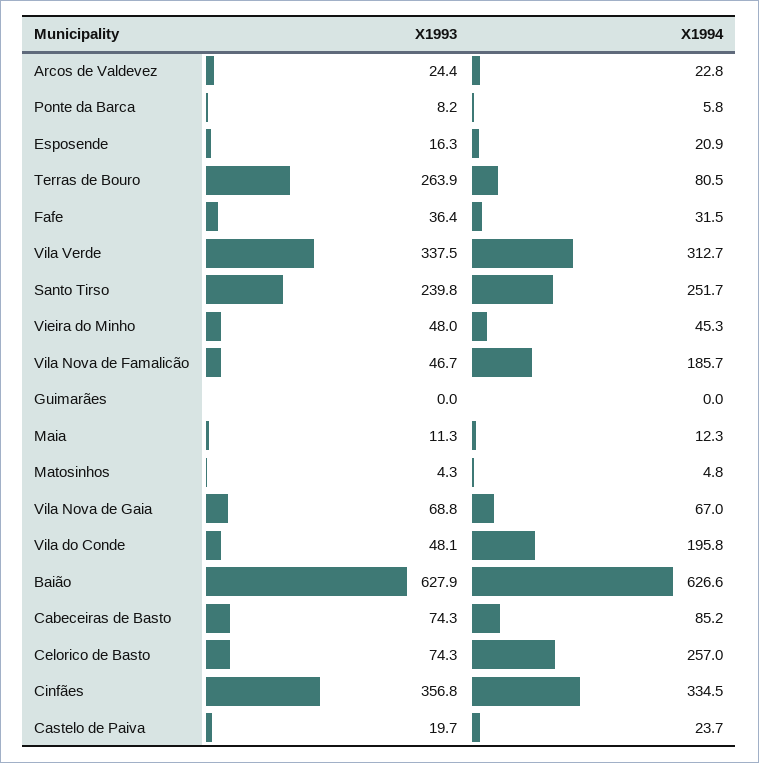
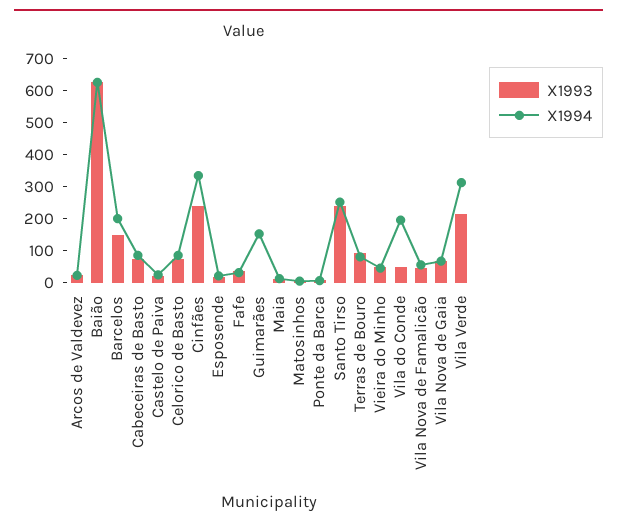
  {
    "X1993": {
      "Arcos de Valdevez": 24.4,
      "Ponte da Barca": 8.2,
      "Esposende": 16.3,
-     "Terras de Bouro": 263.9,
+     "Terras de Bouro": 100,
      "Fafe": 36.4,
-     "Vila Verde": 337.5,
+     "Vila Verde": 200,
      "Santo Tirso": 239.8,
      "Vieira do Minho": 48,
      "Vila Nova de Famalicão": 46.7,
      "Guimarães": 0,
      "Maia": 11.3,
      "Matosinhos": 4.3,
      "Vila Nova de Gaia": 68.8,
      "Vila do Conde": 48.1,
      "Baião": 627.9,
      "Cabeceiras de Basto": 74.3,
      "Celorico de Basto": 74.3,
-     "Cinfães": 356.8,
+     "Cinfães": 250,
-     "Castelo de Paiva": 19.7
+     "Castelo de Paiva": 19.7,
+     "Barcelos": 150
    },
    "X1994": {
      "Arcos de Valdevez": 22.8,
      "Ponte da Barca": 5.8,
      "Esposende": 20.9,
      "Terras de Bouro": 80.5,
      "Fafe": 31.5,
      "Vila Verde": 312.7,
      "Santo Tirso": 251.7,
      "Vieira do Minho": 45.3,
-     "Vila Nova de Famalicão": 185.7,
+     "Vila Nova de Famalicão": 50,
-     "Guimarães": 0,
+     "Guimarães": 150,
      "Maia": 12.3,
      "Matosinhos": 4.8,
      "Vila Nova de Gaia": 67,
      "Vila do Conde": 195.8,
      "Baião": 626.6,
      "Cabeceiras de Basto": 85.2,
-     "Celorico de Basto": 257,
+     "Celorico de Basto": 100,
      "Cinfães": 334.5,
-     "Castelo de Paiva": 23.7
+     "Castelo de Paiva": 23.7,
+     "Barcelos": 200
    }
  }

